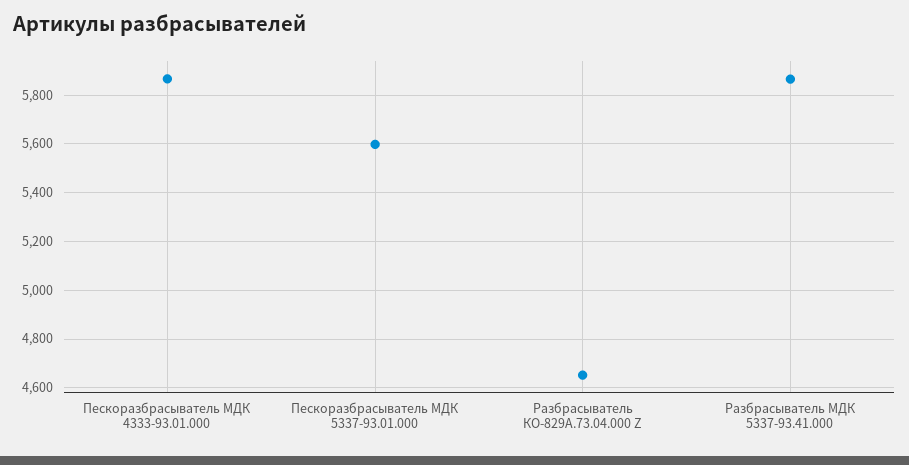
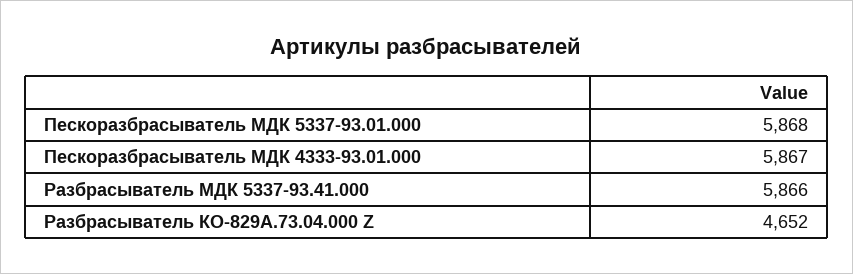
  {
    "Пескоразбрасыватель МДК 4333-93.01.000": 5867,
-   "Пескоразбрасыватель МДК 5337-93.01.000": 5600,
+   "Пескоразбрасыватель МДК 5337-93.01.000": 5868,
    "Разбрасыватель КО-829А.73.04.000 Z": 4652,
    "Разбрасыватель МДК 5337-93.41.000": 5866
  }

